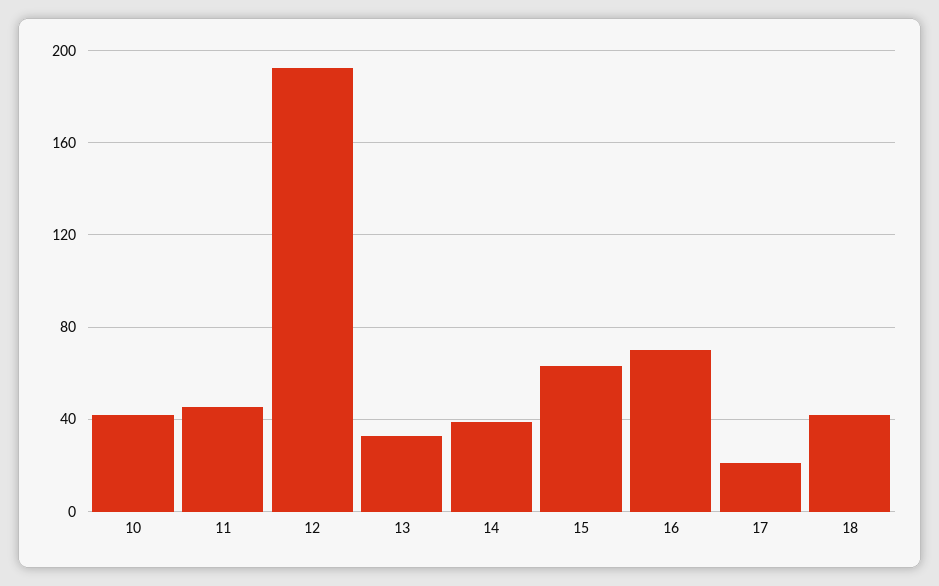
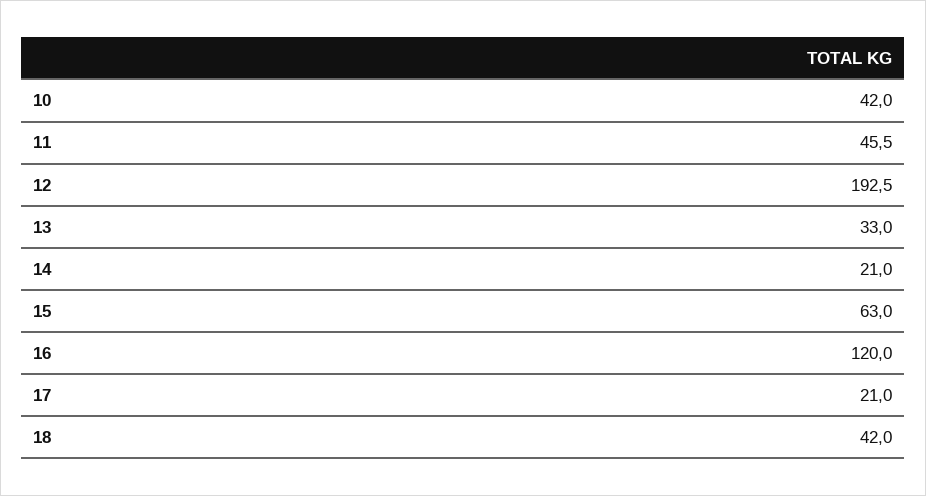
  {
    "10": 42,
    "11": 45.5,
    "12": 192.5,
    "13": 33,
-   "14": 40,
+   "14": 21,
    "15": 63,
-   "16": 70,
+   "16": 120,
    "17": 21,
    "18": 42
  }

